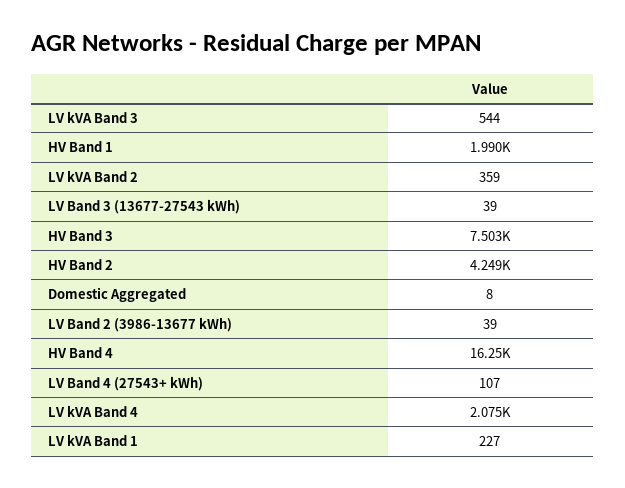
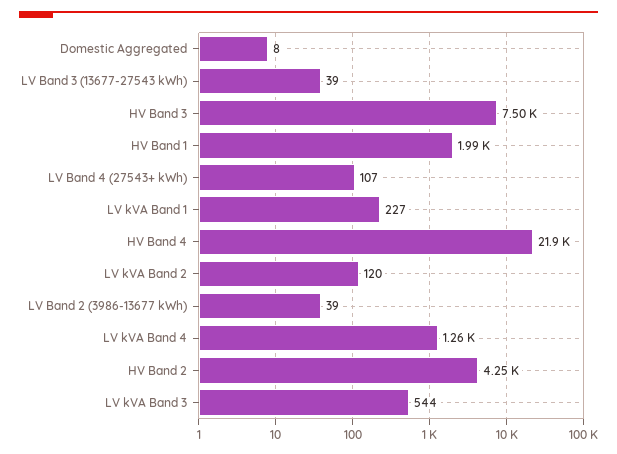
  {
    "LV kVA Band 3": 544,
    "HV Band 1": 1990,
-   "LV kVA Band 2": 359,
+   "LV kVA Band 2": 120,
    "LV Band 3 (13677-27543 kWh)": 39,
    "HV Band 3": 7503,
    "HV Band 2": 4249,
    "Domestic Aggregated": 8,
    "LV Band 2 (3986-13677 kWh)": 39,
-   "HV Band 4": 16250,
+   "HV Band 4": 21900,
    "LV Band 4 (27543+ kWh)": 107,
-   "LV kVA Band 4": 2075,
+   "LV kVA Band 4": 1260,
    "LV kVA Band 1": 227
  }

